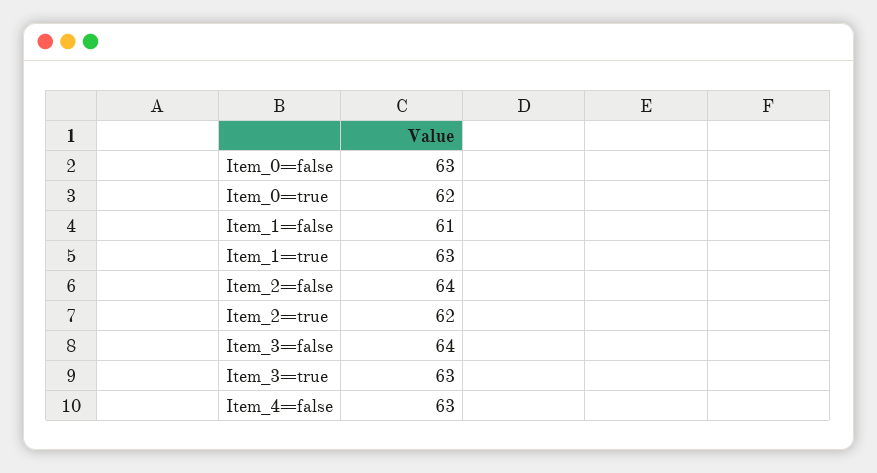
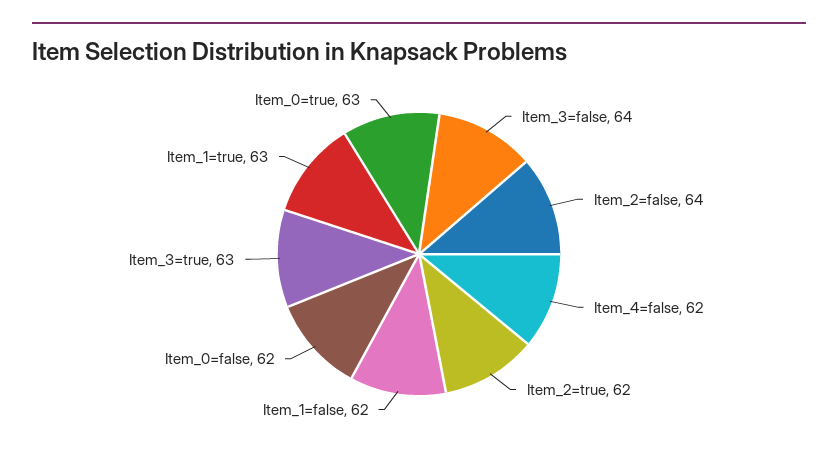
  {
-   "Item_0=false": 63,
+   "Item_0=false": 62,
-   "Item_0=true": 62,
+   "Item_0=true": 63,
-   "Item_1=false": 61,
+   "Item_1=false": 62,
    "Item_1=true": 63,
    "Item_2=false": 64,
    "Item_2=true": 62,
    "Item_3=false": 64,
    "Item_3=true": 63,
-   "Item_4=false": 63
+   "Item_4=false": 62
  }

